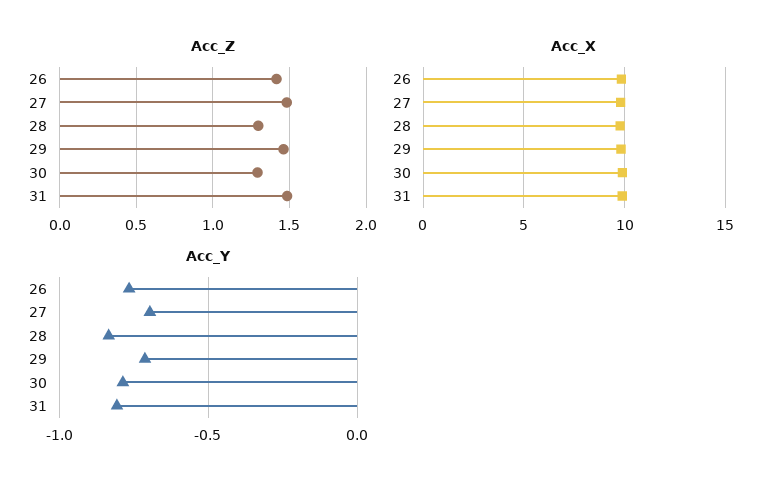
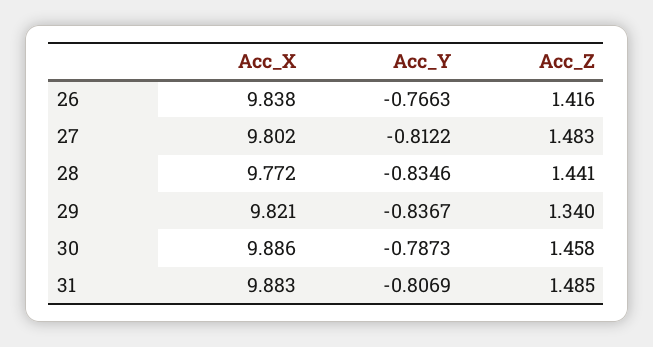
  {
    "Acc_Z": {
      "26": 1.416,
      "27": 1.483,
-     "28": 1.3,
+     "28": 1.441,
-     "29": 1.45,
+     "29": 1.34,
-     "30": 1.3,
+     "30": 1.458,
      "31": 1.485
    },
    "Acc_X": {
      "26": 9.838,
      "27": 9.802,
      "28": 9.772,
      "29": 9.821,
      "30": 9.886,
      "31": 9.883
    },
    "Acc_Y": {
      "26": -0.7663,
-     "27": -0.7,
+     "27": -0.8122,
      "28": -0.8346,
-     "29": -0.7,
+     "29": -0.8367,
      "30": -0.7873,
      "31": -0.8069
    }
  }

